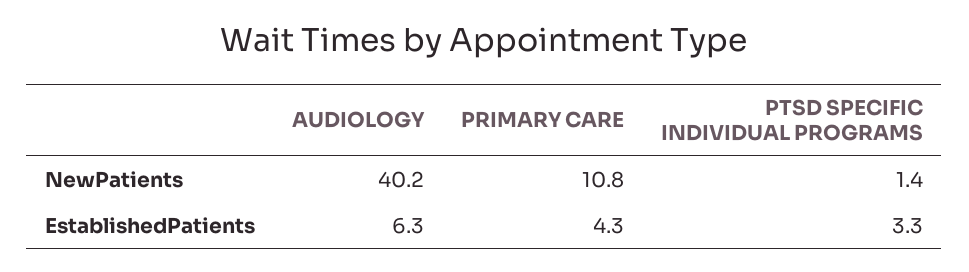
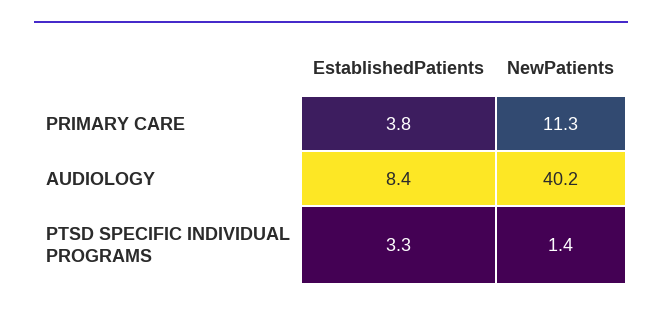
  {
    "AUDIOLOGY": {
      "NewPatients": 40.2,
-     "EstablishedPatients": 6.3
+     "EstablishedPatients": 8.4
    },
    "PRIMARY CARE": {
-     "NewPatients": 10.8,
+     "NewPatients": 11.3,
-     "EstablishedPatients": 4.3
+     "EstablishedPatients": 3.8
    },
    "PTSD SPECIFIC INDIVIDUAL PROGRAMS": {
      "NewPatients": 1.4,
      "EstablishedPatients": 3.3
    }
  }

